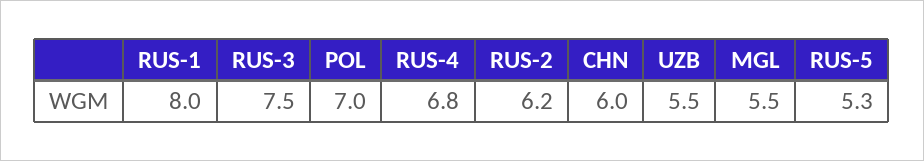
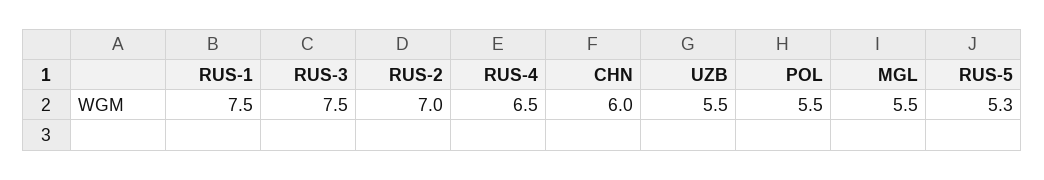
  {
-   "RUS-1": 8,
+   "RUS-1": 7.5,
    "RUS-3": 7.5,
-   "POL": 7,
+   "POL": 5.5,
-   "RUS-4": 6.8,
+   "RUS-4": 6.5,
-   "RUS-2": 6.2,
+   "RUS-2": 7,
    "CHN": 6,
    "UZB": 5.5,
    "MGL": 5.5,
    "RUS-5": 5.3
  }

